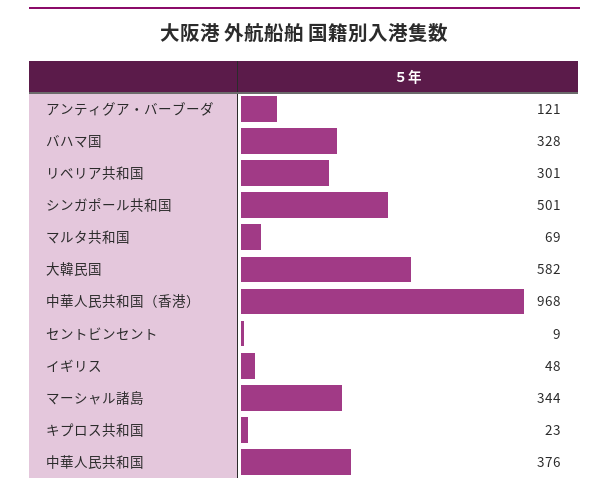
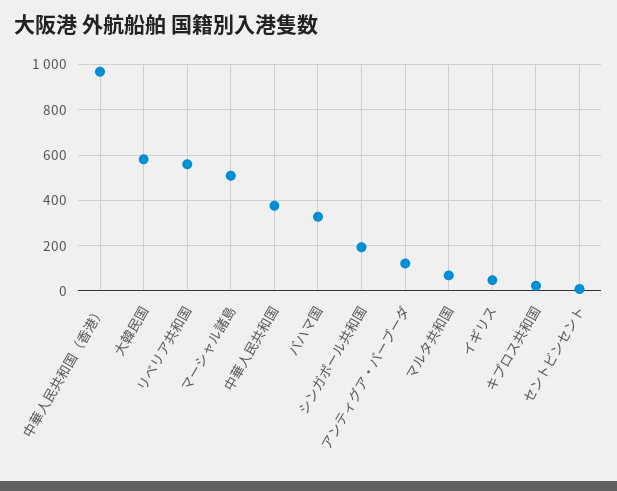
  {
    "アンティグア・バーブーダ": 121,
    "バハマ国": 328,
-   "リベリア共和国": 301,
+   "リベリア共和国": 550,
-   "シンガポール共和国": 501,
+   "シンガポール共和国": 200,
    "マルタ共和国": 69,
    "大韓民国": 582,
    "中華人民共和国（香港）": 968,
    "セントビンセント": 9,
    "イギリス": 48,
-   "マーシャル諸島": 344,
+   "マーシャル諸島": 500,
    "キプロス共和国": 23,
    "中華人民共和国": 376
  }

